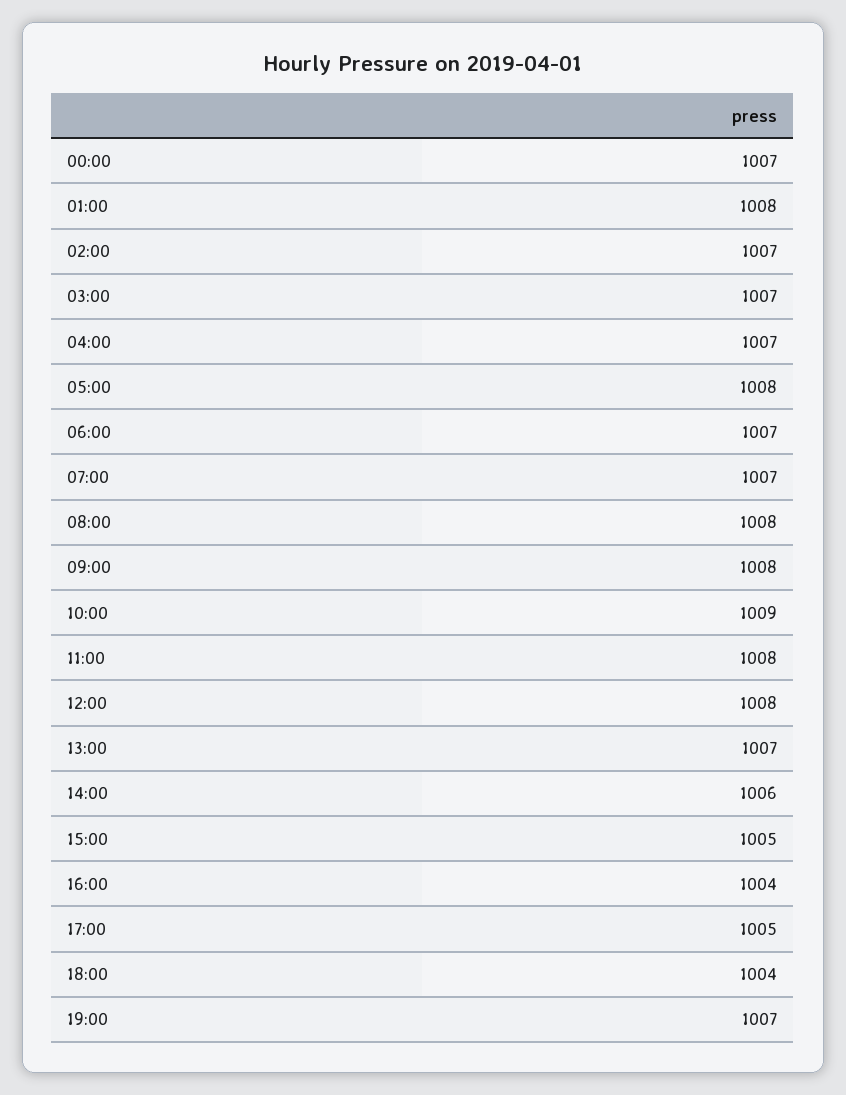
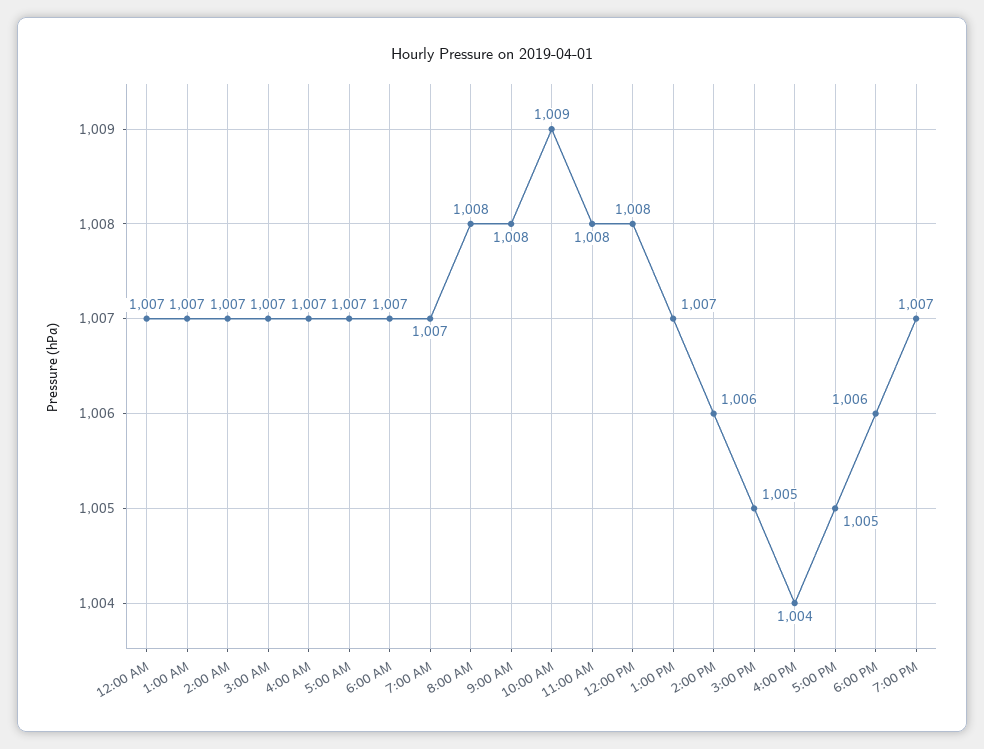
  {
    "00:00": 1007,
-   "01:00": 1008,
+   "01:00": 1007,
    "02:00": 1007,
    "03:00": 1007,
    "04:00": 1007,
-   "05:00": 1008,
+   "05:00": 1007,
    "06:00": 1007,
    "07:00": 1007,
    "08:00": 1008,
    "09:00": 1008,
    "10:00": 1009,
    "11:00": 1008,
    "12:00": 1008,
    "13:00": 1007,
    "14:00": 1006,
    "15:00": 1005,
    "16:00": 1004,
    "17:00": 1005,
-   "18:00": 1004,
+   "18:00": 1006,
    "19:00": 1007
  }

